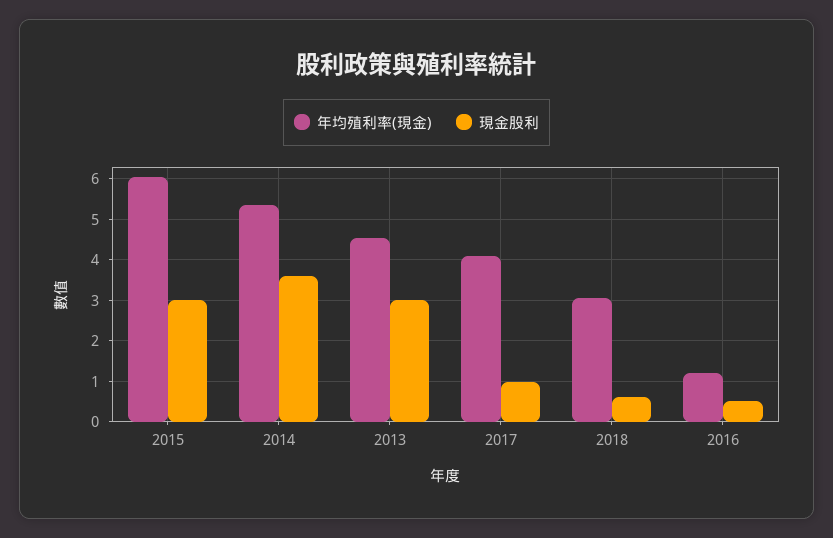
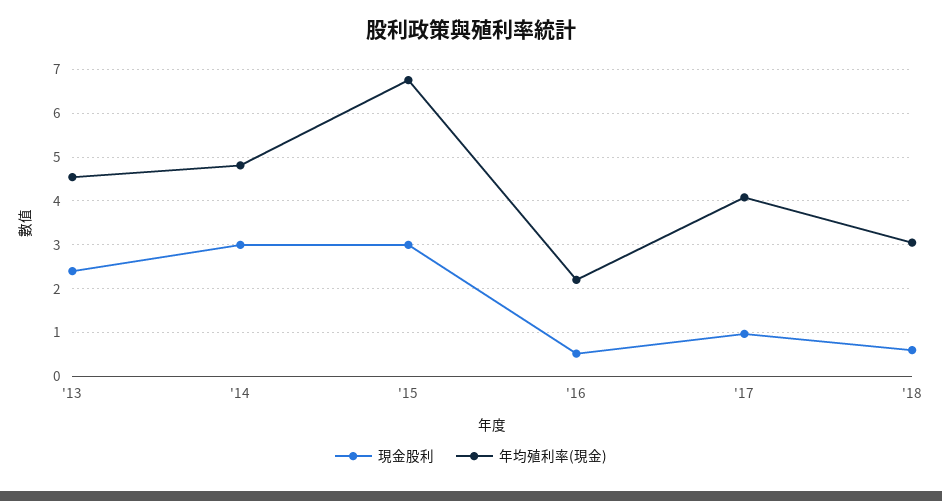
  {
    "年均殖利率(現金)": {
-     "2015": 6,
+     "2015": 6.8,
-     "2014": 5.4,
+     "2014": 4.8,
      "2013": 4.6,
      "2017": 4,
      "2018": 3,
-     "2016": 1.2
+     "2016": 2.2
    },
    "現金股利": {
      "2015": 3,
-     "2014": 3.6,
+     "2014": 3,
-     "2013": 3,
+     "2013": 2.4,
      "2017": 1,
      "2018": 0.6,
      "2016": 0.6
    }
  }

